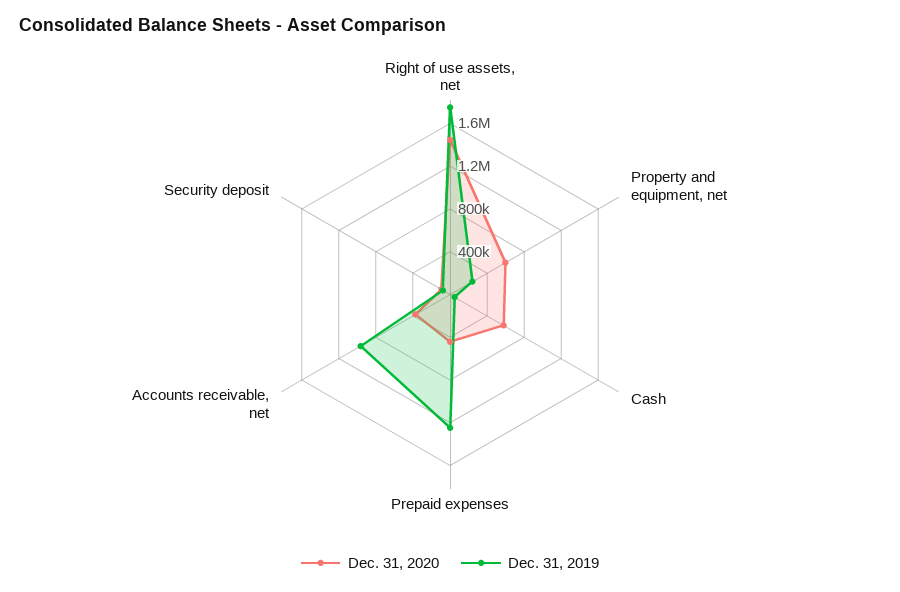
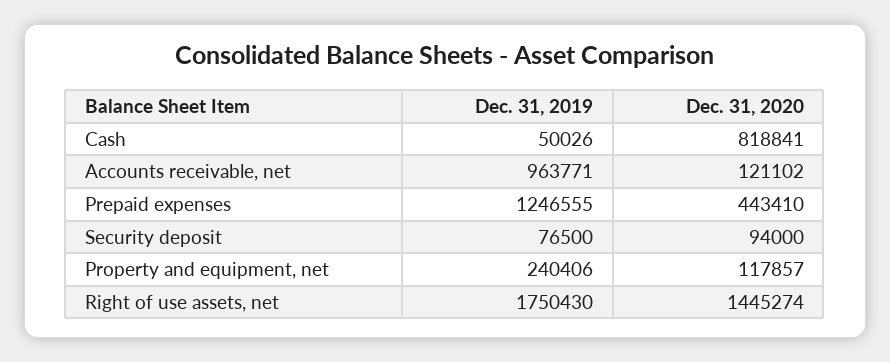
  {
    "Dec. 31, 2020": {
      "Right of use assets, net": 1445274,
-     "Property and equipment, net": 600000,
+     "Property and equipment, net": 117857,
-     "Cash": 600000,
+     "Cash": 818841,
      "Prepaid expenses": 443410,
-     "Accounts receivable, net": 400000,
+     "Accounts receivable, net": 121102,
      "Security deposit": 94000
    },
    "Dec. 31, 2019": {
      "Right of use assets, net": 1750430,
      "Property and equipment, net": 240406,
      "Cash": 50026,
      "Prepaid expenses": 1246555,
      "Accounts receivable, net": 963771,
      "Security deposit": 76500
    }
  }

